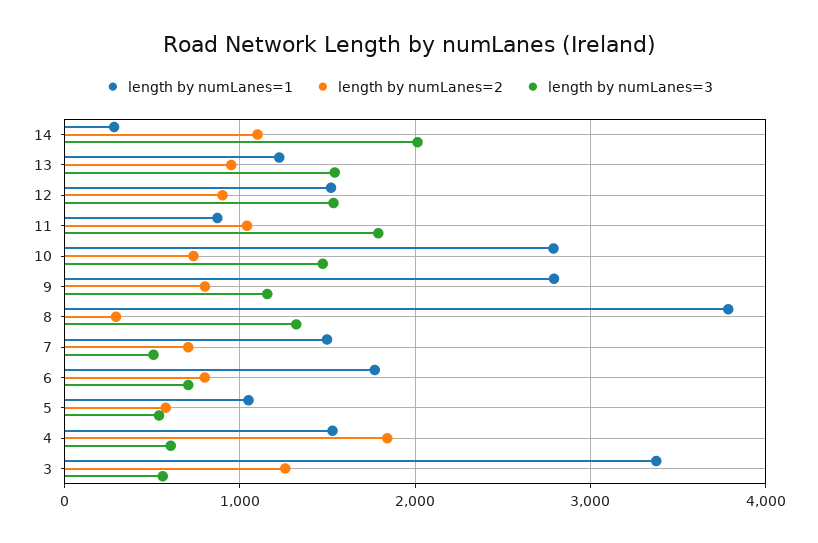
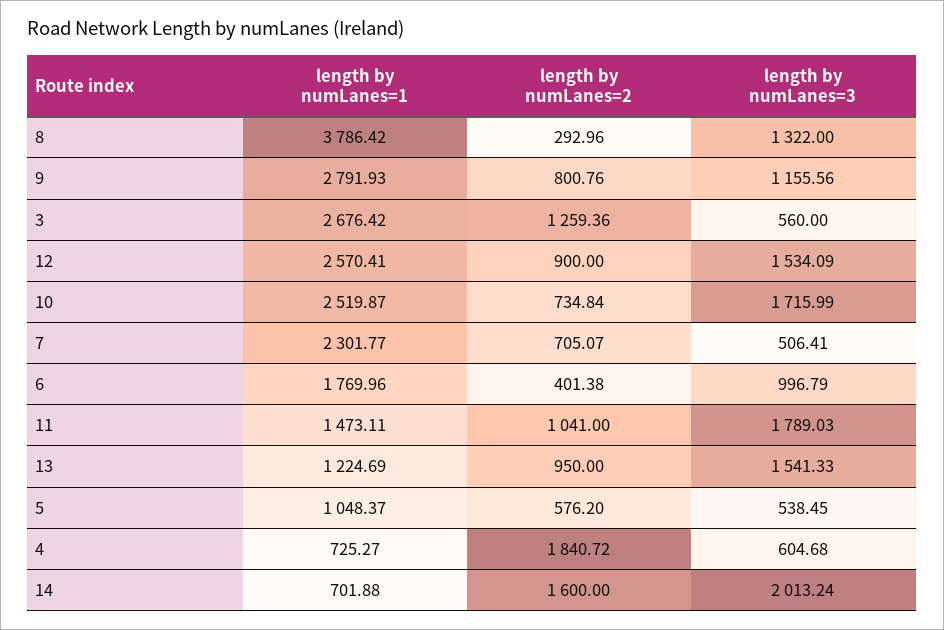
  {
    "length by numLanes=1": {
-     "14": 300,
+     "14": 701.88,
      "13": 1224.69,
-     "12": 1500,
+     "12": 2570.41,
-     "11": 900,
+     "11": 1473.11,
-     "10": 2800,
+     "10": 2519.87,
      "9": 2791.93,
      "8": 3786.42,
-     "7": 1500,
+     "7": 2301.77,
      "6": 1769.96,
      "5": 1048.37,
-     "4": 1500,
+     "4": 725.27,
-     "3": 3400
+     "3": 2676.42
    },
    "length by numLanes=2": {
-     "14": 1100,
+     "14": 1600,
      "13": 950,
      "12": 900,
      "11": 1041,
      "10": 734.84,
      "9": 800.76,
      "8": 292.96,
      "7": 705.07,
-     "6": 800,
+     "6": 401.38,
      "5": 576.2,
      "4": 1840.72,
      "3": 1259.36
    },
    "length by numLanes=3": {
      "14": 2013.24,
      "13": 1541.33,
      "12": 1534.09,
      "11": 1789.03,
-     "10": 1500,
+     "10": 1715.99,
      "9": 1155.56,
      "8": 1322,
      "7": 506.41,
-     "6": 700,
+     "6": 996.79,
      "5": 538.45,
      "4": 604.68,
      "3": 560
    }
  }

